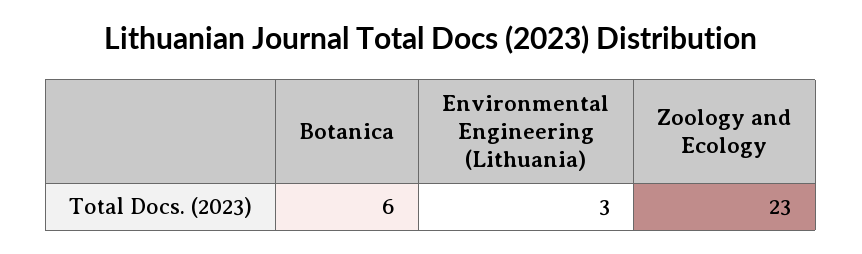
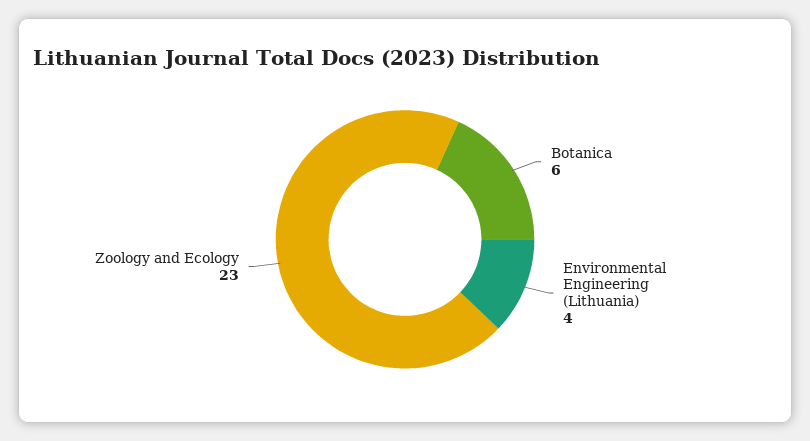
  {
    "Botanica": 6,
-   "Environmental Engineering (Lithuania)": 3,
+   "Environmental Engineering (Lithuania)": 4,
    "Zoology and Ecology": 23
  }

